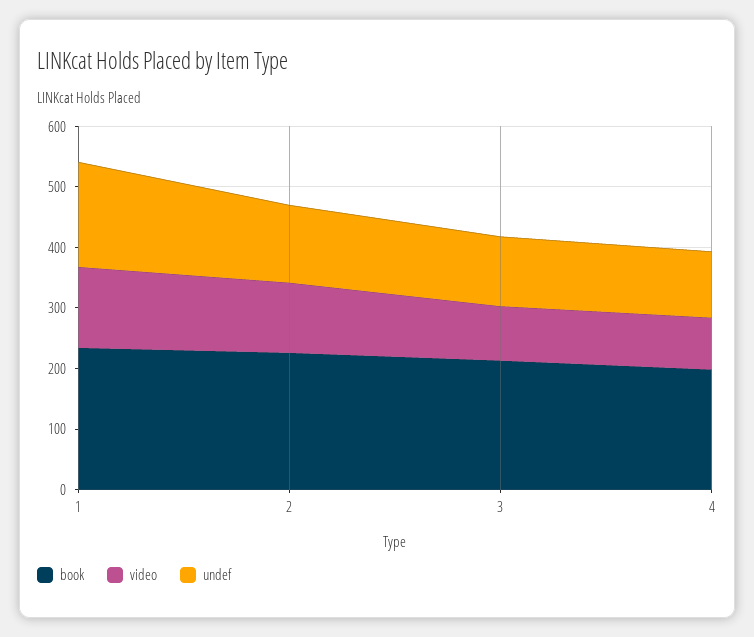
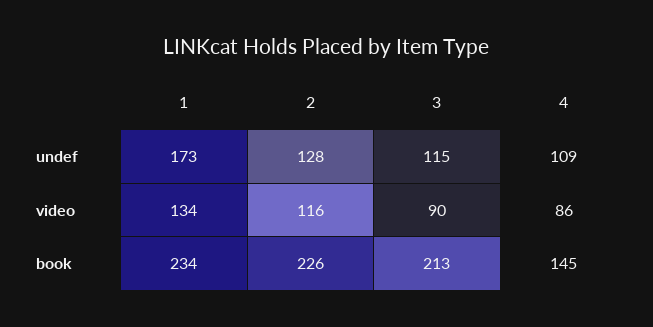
  {
    "book": {
      "1": 234,
      "2": 226,
      "3": 213,
-     "4": 200
+     "4": 145
    },
    "video": {
      "1": 134,
      "2": 116,
      "3": 90,
      "4": 86
    },
    "undef": {
      "1": 173,
      "2": 128,
      "3": 115,
      "4": 109
    }
  }

